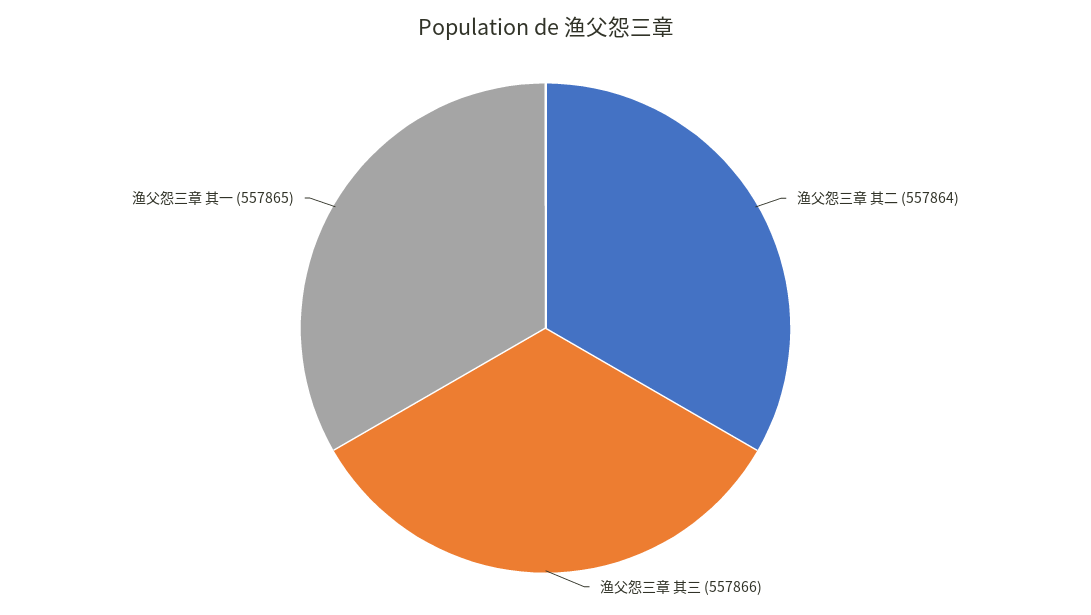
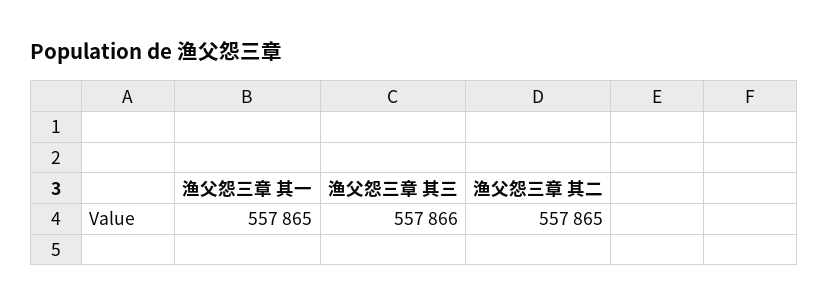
  {
-   "渔父怨三章 其二": 557864,
+   "渔父怨三章 其二": 557865,
    "渔父怨三章 其三": 557866,
    "渔父怨三章 其一": 557865
  }

